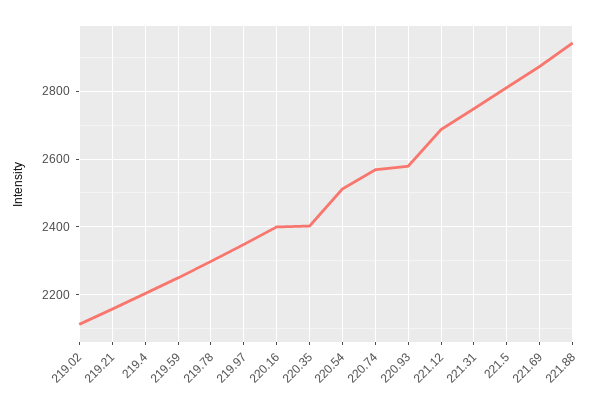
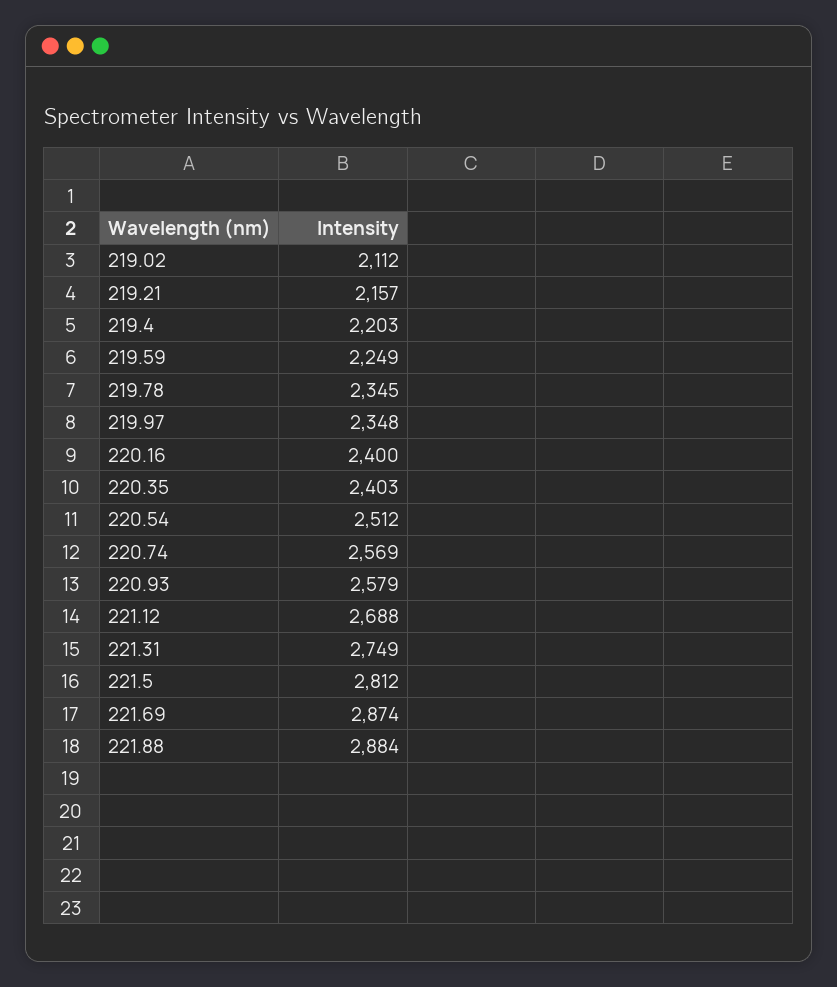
  {
    "219.02": 2112,
    "219.21": 2157,
    "219.4": 2203,
    "219.59": 2249,
-   "219.78": 2300,
+   "219.78": 2345,
    "219.97": 2348,
    "220.16": 2400,
    "220.35": 2403,
    "220.54": 2512,
    "220.74": 2569,
    "220.93": 2579,
    "221.12": 2688,
    "221.31": 2749,
    "221.5": 2812,
    "221.69": 2874,
-   "221.88": 2940
+   "221.88": 2884
  }

